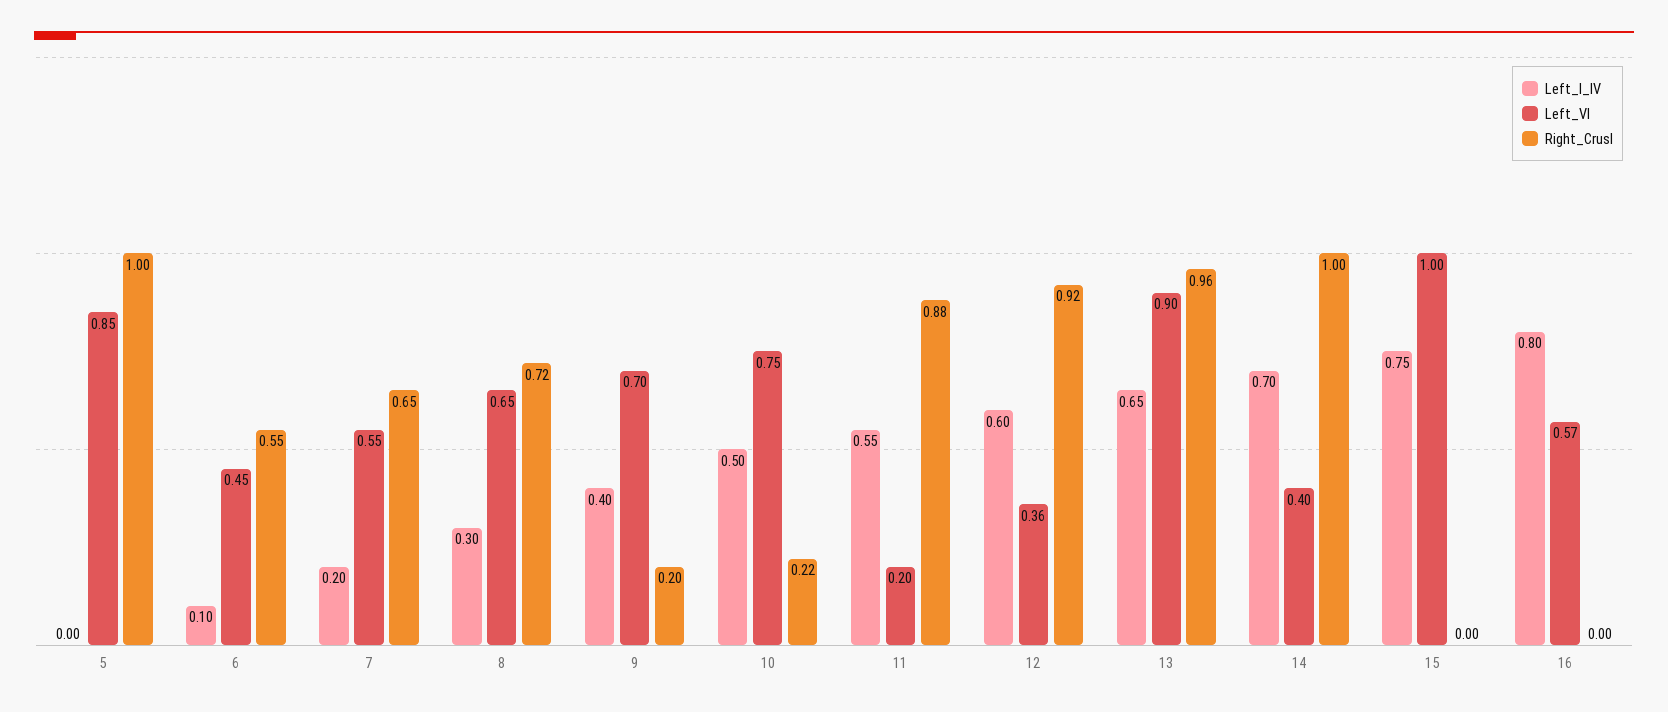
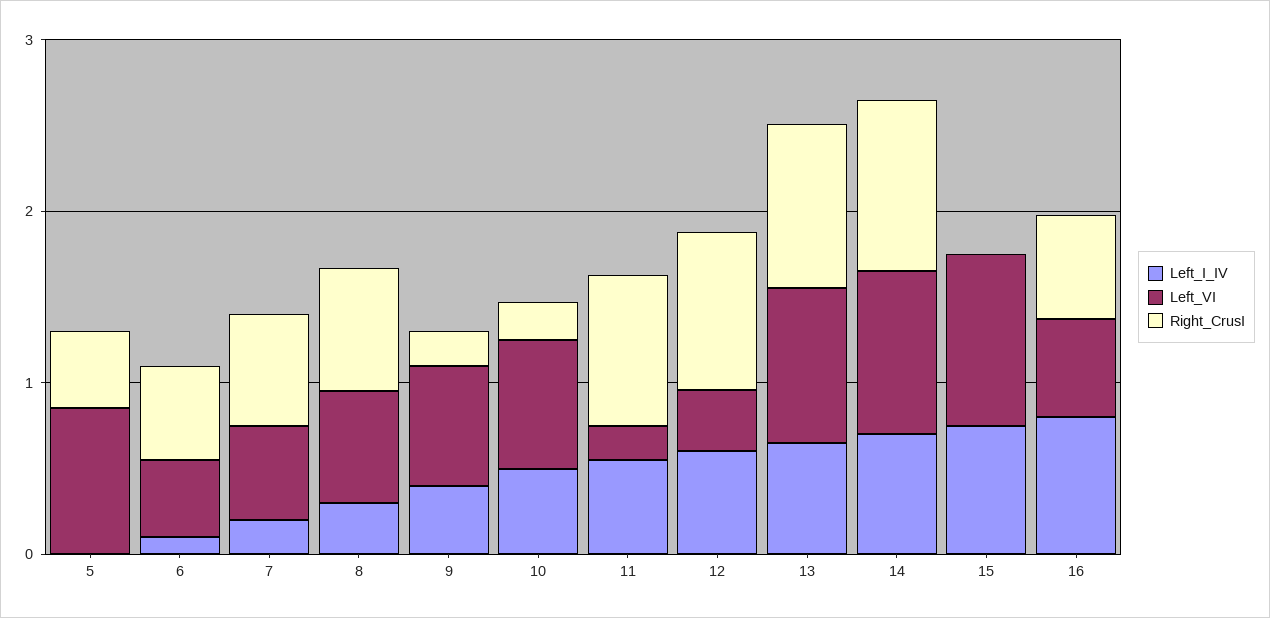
  {
    "Left_I_IV": {
      "5": 0,
      "6": 0.1,
      "7": 0.2,
      "8": 0.3,
      "9": 0.4,
      "10": 0.5,
      "11": 0.55,
      "12": 0.6,
      "13": 0.65,
      "14": 0.7,
      "15": 0.75,
      "16": 0.8
    },
    "Left_VI": {
      "5": 0.85,
      "6": 0.45,
      "7": 0.55,
      "8": 0.65,
      "9": 0.7,
      "10": 0.75,
      "11": 0.2,
      "12": 0.36,
      "13": 0.9,
-     "14": 0.4,
+     "14": 1,
      "15": 1,
      "16": 0.57
    },
    "Right_CrusI": {
-     "5": 1,
+     "5": 0.4,
      "6": 0.55,
      "7": 0.65,
      "8": 0.72,
      "9": 0.2,
      "10": 0.22,
      "11": 0.88,
      "12": 0.92,
      "13": 0.96,
      "14": 1,
      "15": 0,
-     "16": 0
+     "16": 0.6
    }
  }

